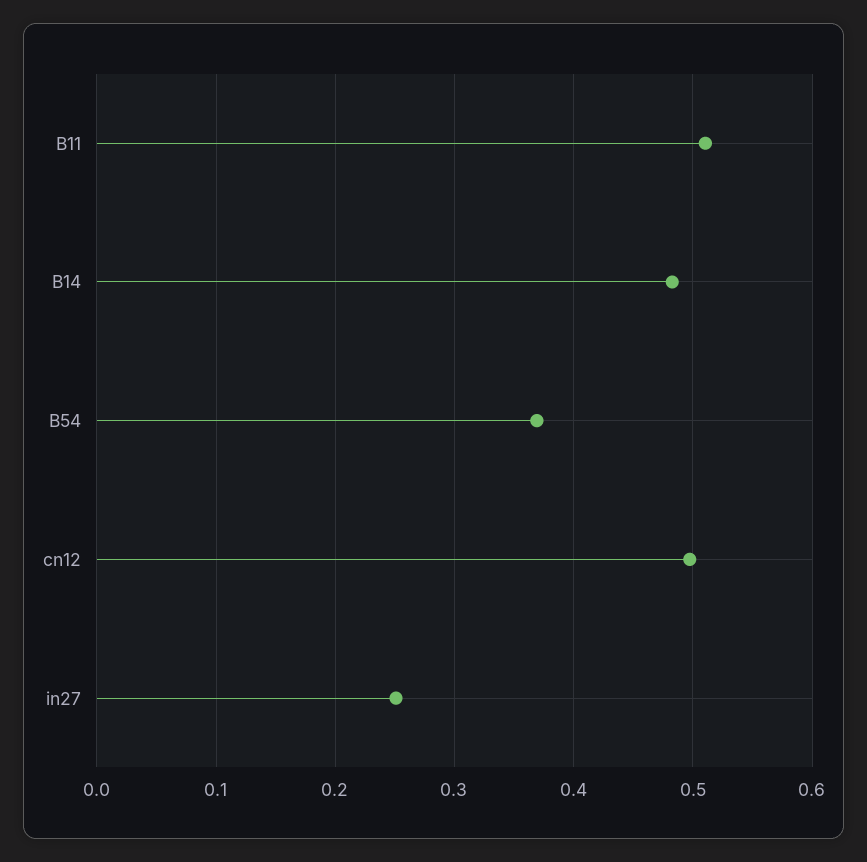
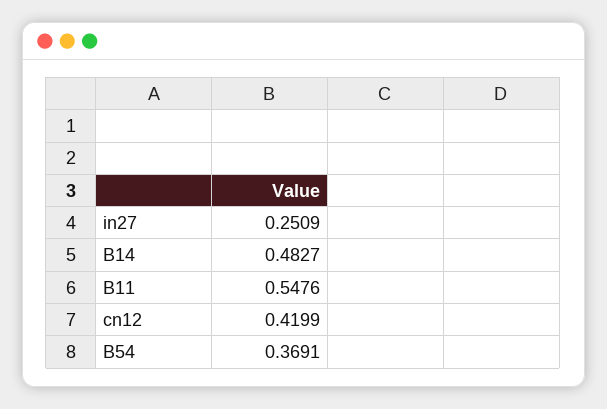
  {
-   "B11": 0.51,
+   "B11": 0.5476,
    "B14": 0.4827,
    "B54": 0.3691,
-   "cn12": 0.5,
+   "cn12": 0.4199,
    "in27": 0.2509
  }

